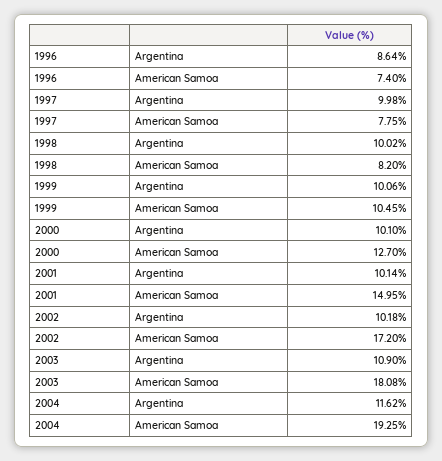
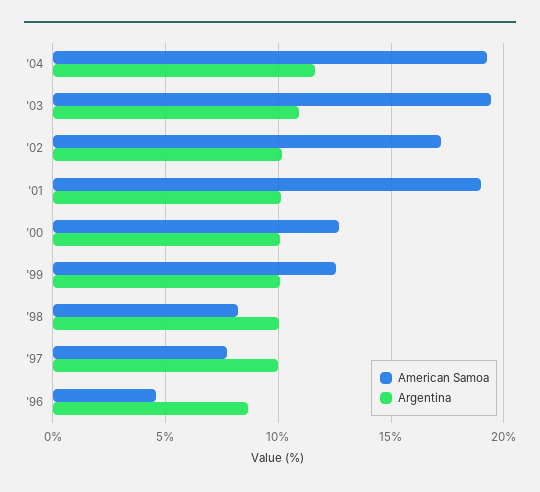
  {
    "Argentina": {
      "1996": 8.64,
      "1997": 9.98,
      "1998": 10.02,
      "1999": 10.06,
      "2000": 10.1,
      "2001": 10.14,
      "2002": 10.18,
      "2003": 10.9,
      "2004": 11.62
    },
    "American Samoa": {
-     "1996": 7.4,
+     "1996": 4.5,
      "1997": 7.75,
      "1998": 8.2,
-     "1999": 10.45,
+     "1999": 12.5,
      "2000": 12.7,
-     "2001": 14.95,
+     "2001": 19,
      "2002": 17.2,
-     "2003": 18.08,
+     "2003": 19.5,
      "2004": 19.25
    }
  }

